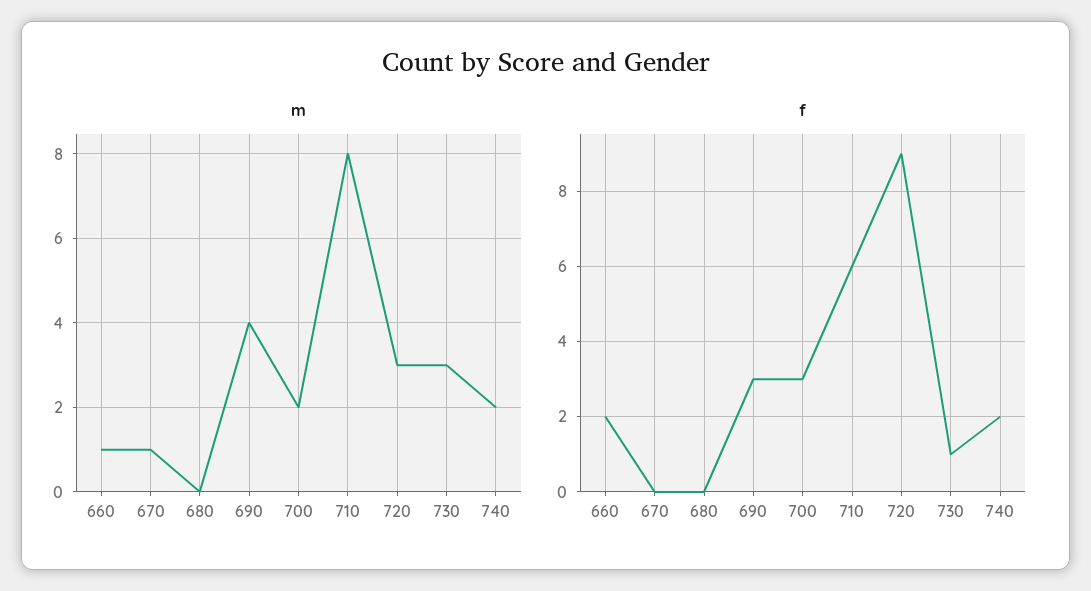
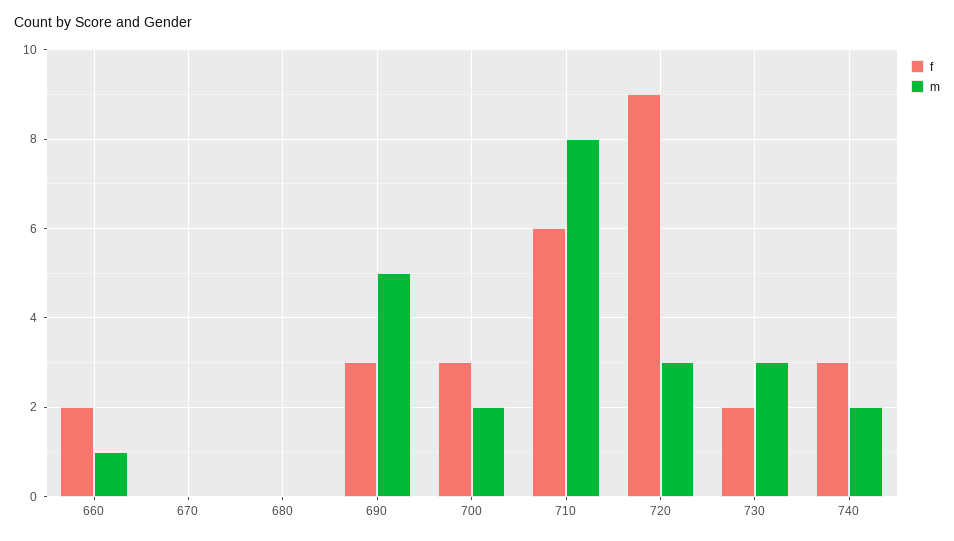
  {
    "m": {
      "660": 1,
-     "670": 1,
+     "670": 0,
      "680": 0,
-     "690": 4,
+     "690": 5,
      "700": 2,
      "710": 8,
      "720": 3,
      "730": 3,
      "740": 2
    },
    "f": {
      "660": 2,
      "670": 0,
      "680": 0,
      "690": 3,
      "700": 3,
      "710": 6,
      "720": 9,
-     "730": 1,
+     "730": 2,
-     "740": 2
+     "740": 3
    }
  }

